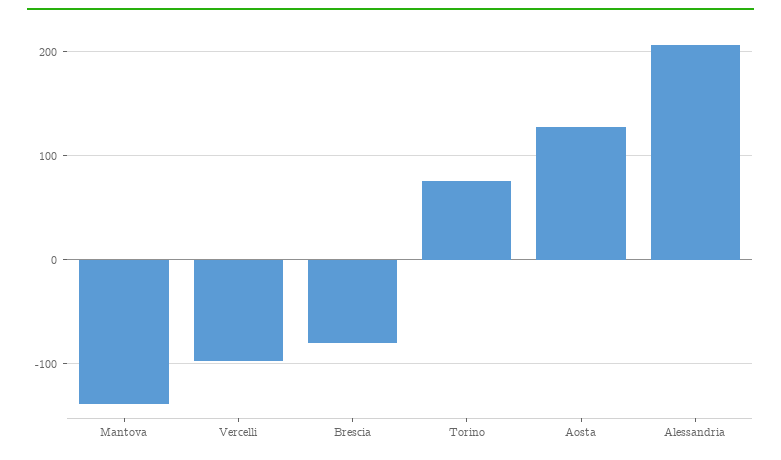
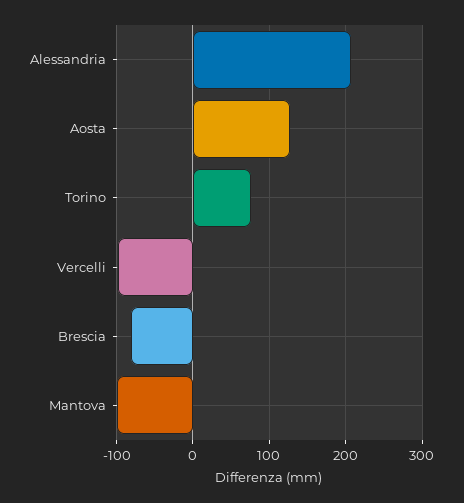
  {
-   "Mantova": -140,
+   "Mantova": -100,
    "Vercelli": -100,
    "Brescia": -80,
    "Torino": 80,
    "Aosta": 130,
    "Alessandria": 210
  }

